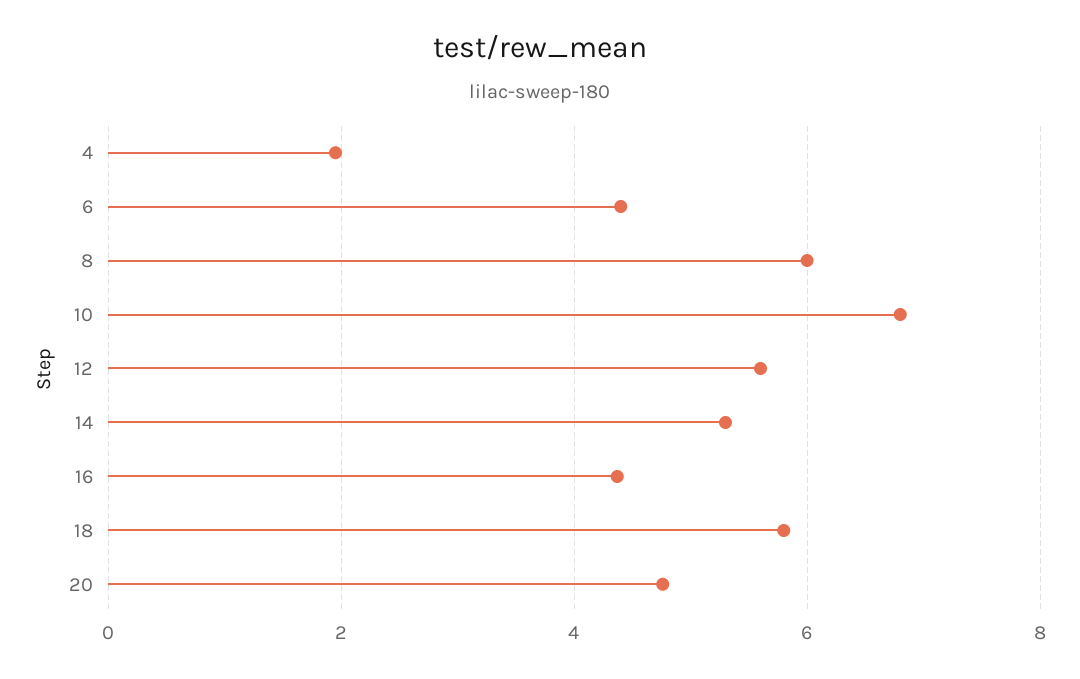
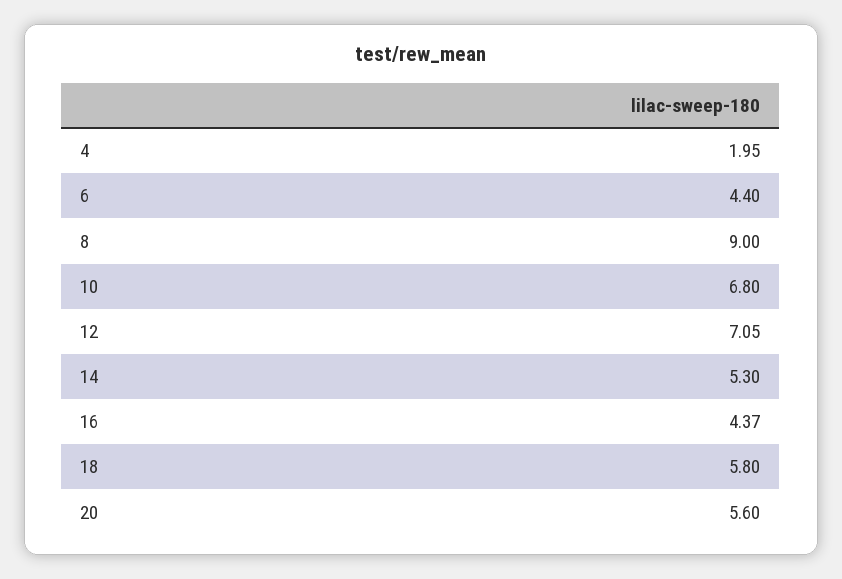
  {
    "4": 1.95,
    "6": 4.4,
-   "8": 6,
+   "8": 9,
    "10": 6.8,
-   "12": 5.6,
+   "12": 7.05,
    "14": 5.3,
    "16": 4.37,
    "18": 5.8,
-   "20": 4.8
+   "20": 5.6
  }

